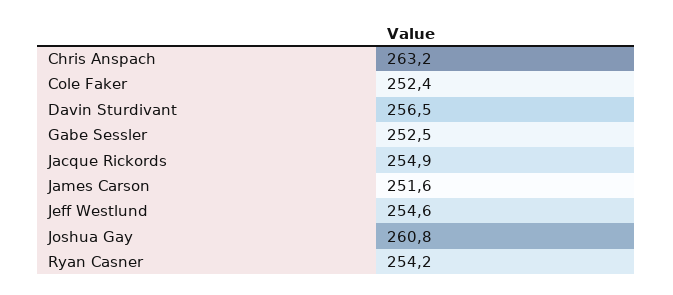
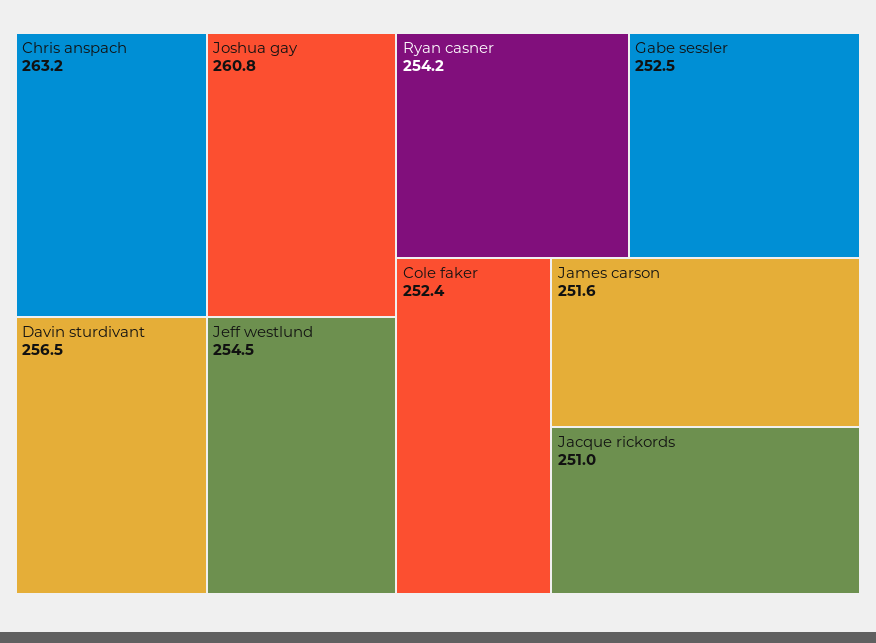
  {
    "Chris Anspach": 263.2,
    "Cole Faker": 252.4,
    "Davin Sturdivant": 256.5,
    "Gabe Sessler": 252.5,
-   "Jacque Rickords": 254.9,
+   "Jacque Rickords": 251,
    "James Carson": 251.6,
-   "Jeff Westlund": 254.6,
+   "Jeff Westlund": 254.5,
    "Joshua Gay": 260.8,
    "Ryan Casner": 254.2
  }

